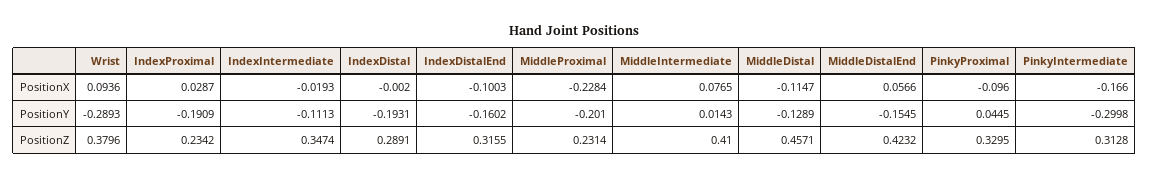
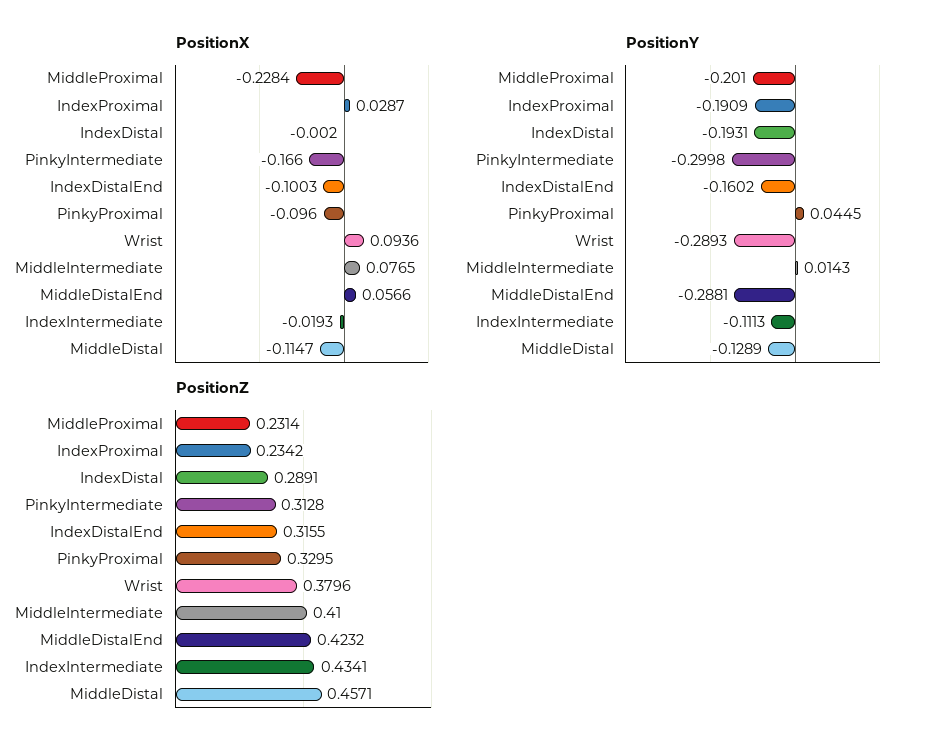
  {
    "PositionX": {
      "Wrist": 0.0936,
      "IndexProximal": 0.0287,
      "IndexIntermediate": -0.0193,
      "IndexDistal": -0.002,
      "IndexDistalEnd": -0.1003,
      "MiddleProximal": -0.2284,
      "MiddleIntermediate": 0.0765,
      "MiddleDistal": -0.1147,
      "MiddleDistalEnd": 0.0566,
      "PinkyProximal": -0.096,
      "PinkyIntermediate": -0.166
    },
    "PositionY": {
      "Wrist": -0.2893,
      "IndexProximal": -0.1909,
      "IndexIntermediate": -0.1113,
      "IndexDistal": -0.1931,
      "IndexDistalEnd": -0.1602,
      "MiddleProximal": -0.201,
      "MiddleIntermediate": 0.0143,
      "MiddleDistal": -0.1289,
-     "MiddleDistalEnd": -0.1545,
+     "MiddleDistalEnd": -0.2881,
      "PinkyProximal": 0.0445,
      "PinkyIntermediate": -0.2998
    },
    "PositionZ": {
      "Wrist": 0.3796,
      "IndexProximal": 0.2342,
-     "IndexIntermediate": 0.3474,
+     "IndexIntermediate": 0.4341,
      "IndexDistal": 0.2891,
      "IndexDistalEnd": 0.3155,
      "MiddleProximal": 0.2314,
      "MiddleIntermediate": 0.41,
      "MiddleDistal": 0.4571,
      "MiddleDistalEnd": 0.4232,
      "PinkyProximal": 0.3295,
      "PinkyIntermediate": 0.3128
    }
  }

